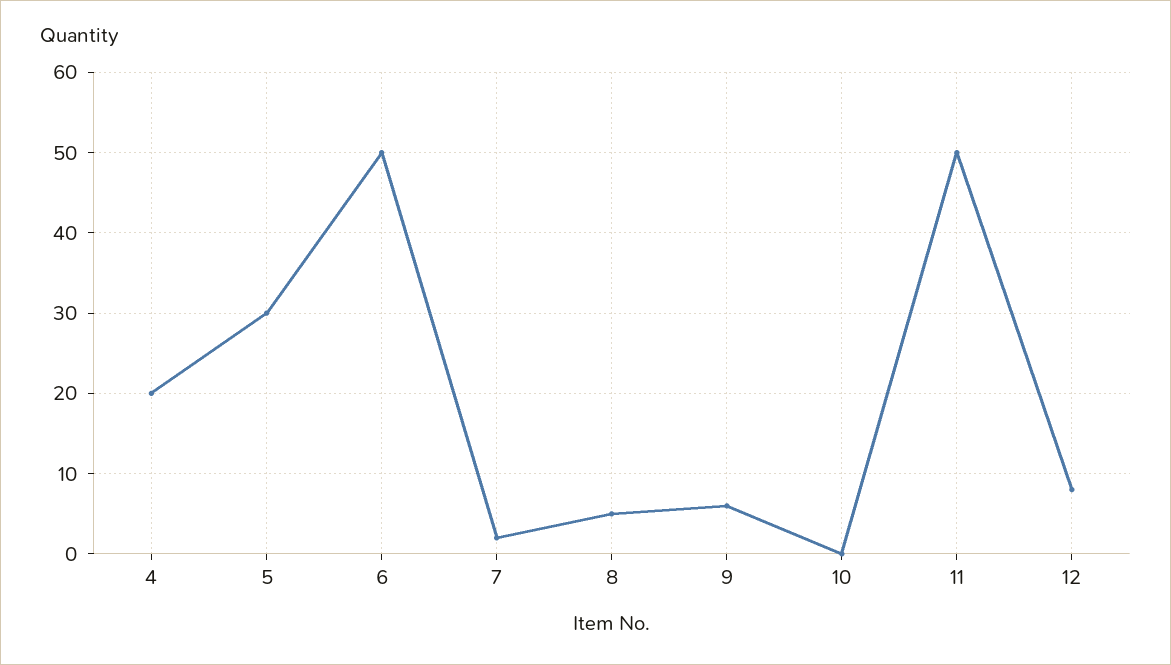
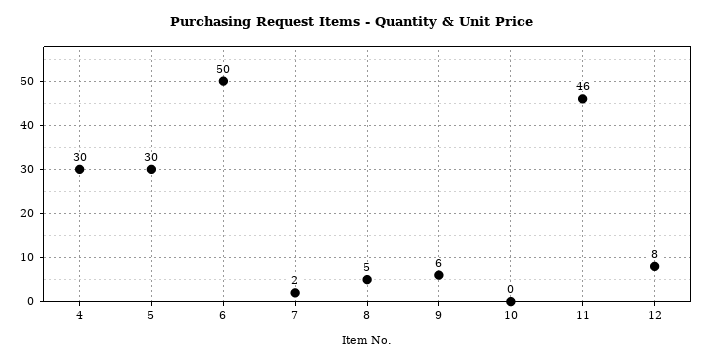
  {
-   "4": 20,
+   "4": 30,
    "5": 30,
    "6": 50,
    "7": 2,
    "8": 5,
    "9": 6,
    "10": 0,
-   "11": 50,
+   "11": 46,
    "12": 8
  }

